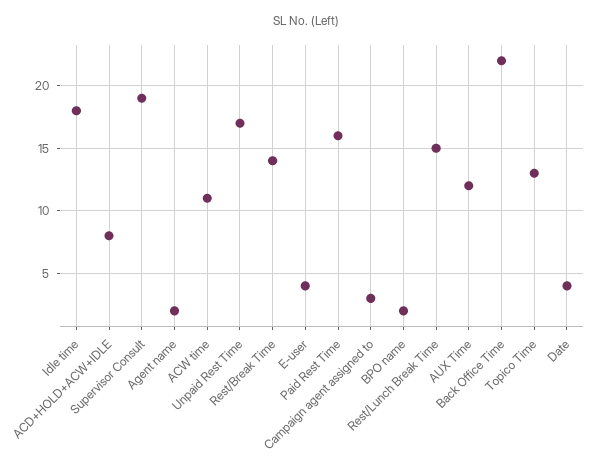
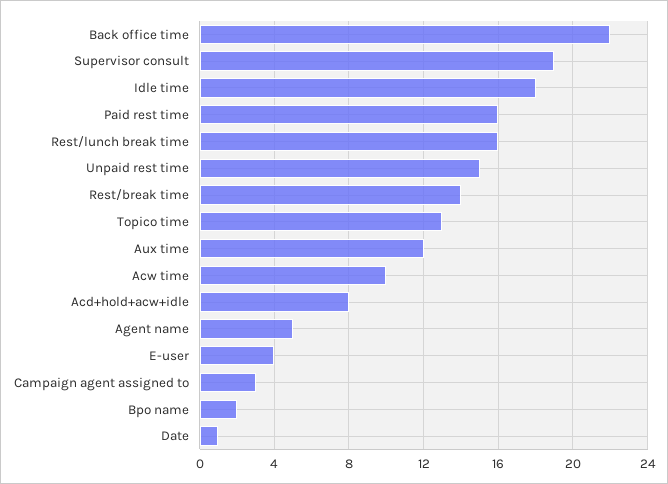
  {
    "Idle time": 18,
    "ACD+HOLD+ACW+IDLE": 8,
    "Supervisor Consult": 19,
-   "Agent name": 2,
+   "Agent name": 5,
-   "ACW time": 11,
+   "ACW time": 10,
-   "Unpaid Rest Time": 17,
+   "Unpaid Rest Time": 15,
    "Rest/Break Time": 14,
    "E-user": 4,
    "Paid Rest Time": 16,
    "Campaign agent assigned to": 3,
    "BPO name": 2,
-   "Rest/Lunch Break Time": 15,
+   "Rest/Lunch Break Time": 16,
    "AUX Time": 12,
    "Back Office Time": 22,
    "Topico Time": 13,
-   "Date": 4
+   "Date": 1
  }

